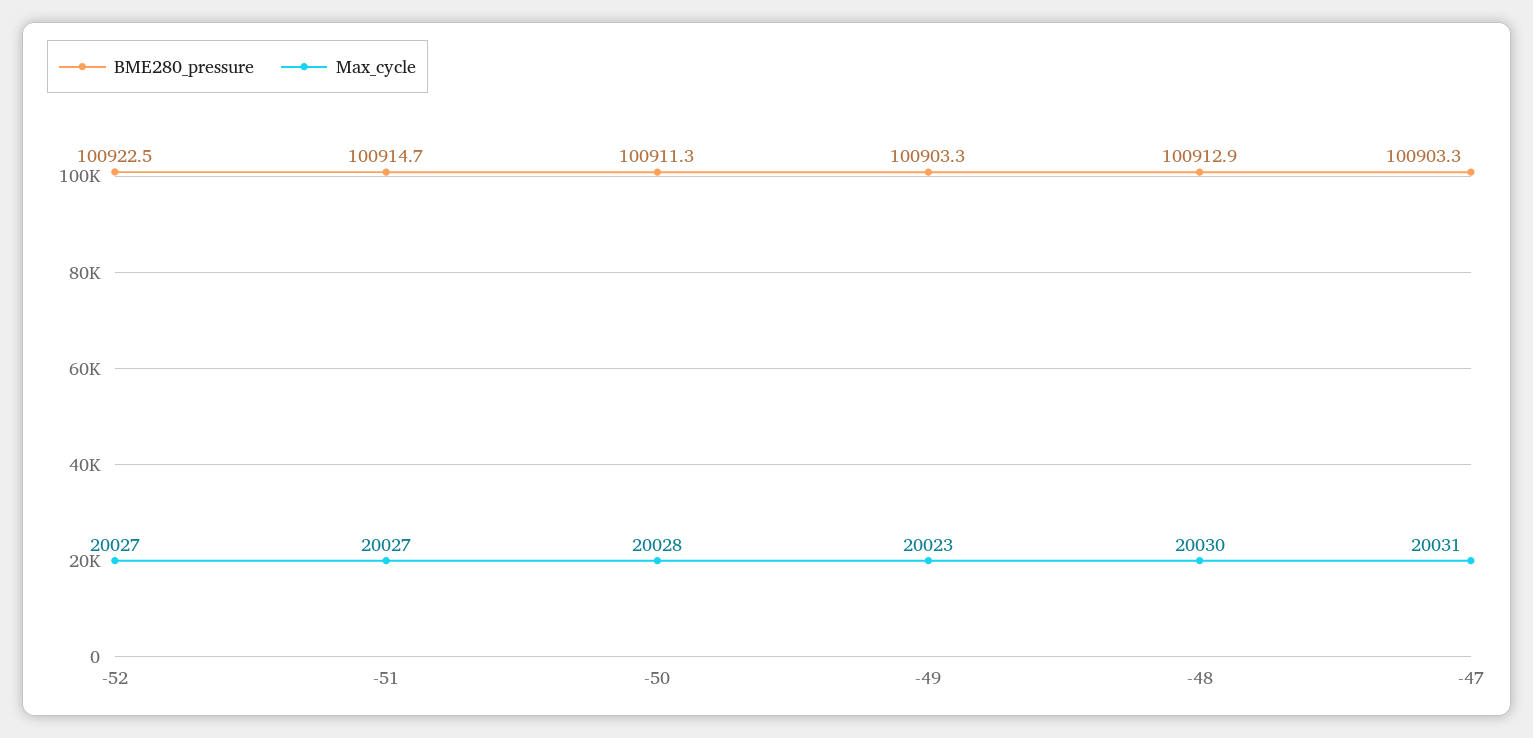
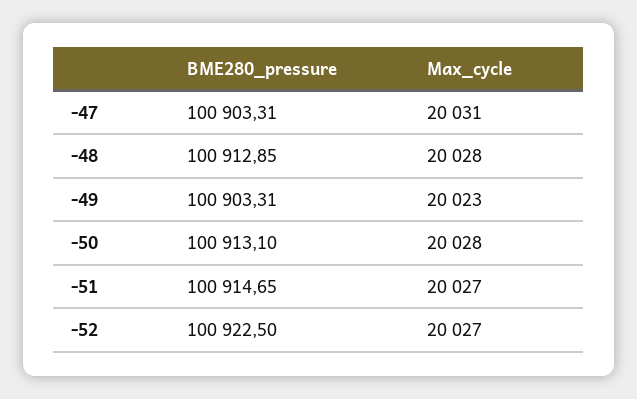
  {
    "BME280_pressure": {
      "-52": 100922.5,
      "-51": 100914.65,
-     "-50": 100911.3,
+     "-50": 100913.1,
      "-49": 100903.31,
      "-48": 100912.85,
      "-47": 100903.31
    },
    "Max_cycle": {
      "-52": 20027,
      "-51": 20027,
      "-50": 20028,
      "-49": 20023,
-     "-48": 20030,
+     "-48": 20028,
      "-47": 20031
    }
  }

